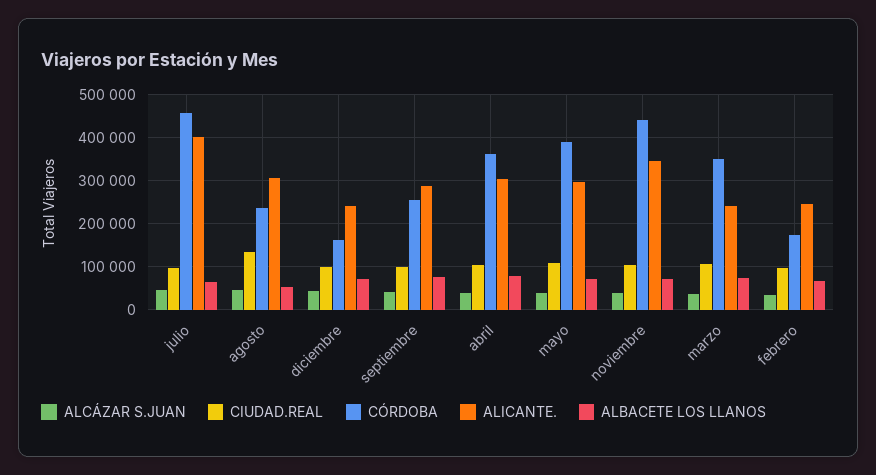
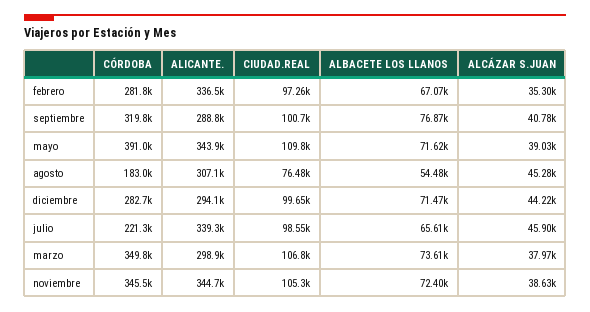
  {
    "ALCÁZAR S.JUAN": {
      "julio": 45900,
      "agosto": 45280,
      "diciembre": 44220,
      "septiembre": 40780,
-     "abril": 40000,
      "mayo": 39030,
      "noviembre": 38630,
      "marzo": 37970,
      "febrero": 35300
    },
    "CIUDAD.REAL": {
      "julio": 98550,
-     "agosto": 140000,
+     "agosto": 76480,
      "diciembre": 99650,
      "septiembre": 100700,
-     "abril": 100000,
      "mayo": 109800,
      "noviembre": 105300,
      "marzo": 106800,
      "febrero": 97260
    },
    "CÓRDOBA": {
-     "julio": 460000,
+     "julio": 221300,
-     "agosto": 240000,
+     "agosto": 183000,
-     "diciembre": 160000,
+     "diciembre": 282700,
-     "septiembre": 260000,
+     "septiembre": 319800,
-     "abril": 360000,
      "mayo": 391000,
-     "noviembre": 440000,
+     "noviembre": 345500,
      "marzo": 349800,
-     "febrero": 180000
+     "febrero": 281800
    },
    "ALICANTE.": {
-     "julio": 400000,
+     "julio": 339300,
      "agosto": 307100,
-     "diciembre": 240000,
+     "diciembre": 294100,
      "septiembre": 288800,
-     "abril": 300000,
-     "mayo": 300000,
+     "mayo": 343900,
      "noviembre": 344700,
-     "marzo": 240000,
+     "marzo": 298900,
-     "febrero": 240000
+     "febrero": 336500
    },
    "ALBACETE LOS LLANOS": {
      "julio": 65610,
      "agosto": 54480,
      "diciembre": 71470,
      "septiembre": 76870,
-     "abril": 80000,
      "mayo": 71620,
      "noviembre": 72400,
      "marzo": 73610,
      "febrero": 67070
    }
  }

